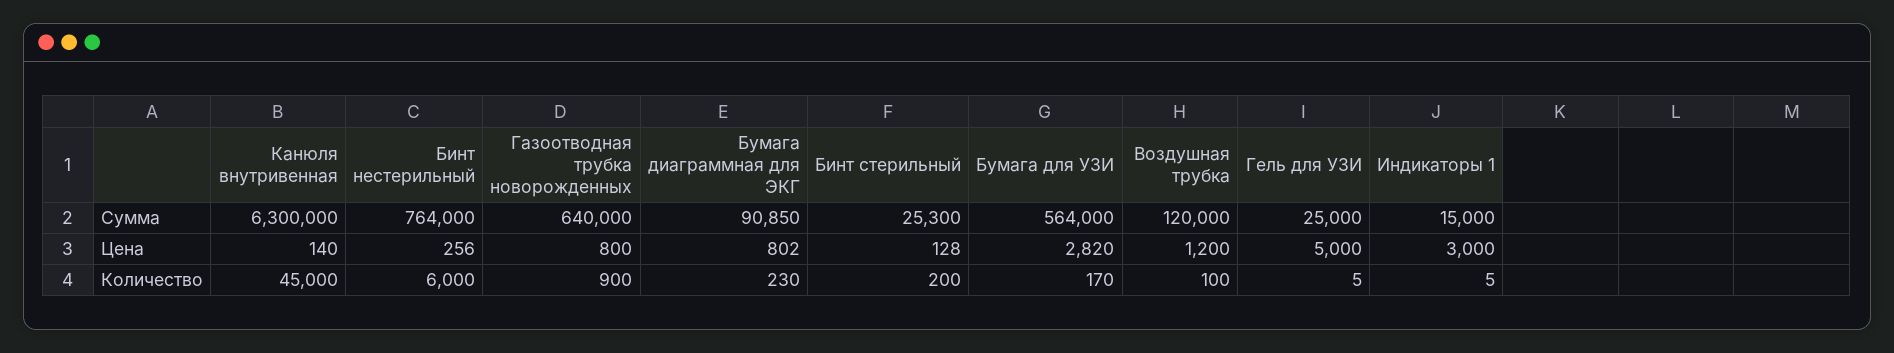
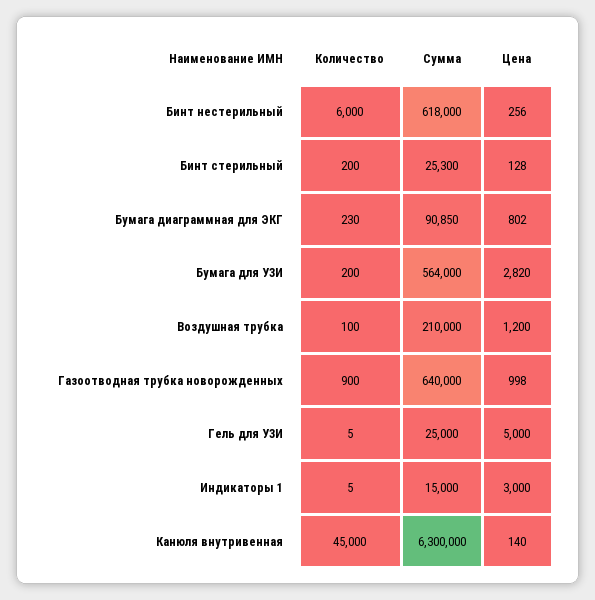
  {
    "Канюля внутривенная": {
      "Сумма": 6300000,
      "Цена": 140,
      "Количество": 45000
    },
    "Бинт нестерильный": {
-     "Сумма": 764000,
+     "Сумма": 618000,
      "Цена": 256,
      "Количество": 6000
    },
    "Газоотводная трубка новорожденных": {
      "Сумма": 640000,
-     "Цена": 800,
+     "Цена": 998,
      "Количество": 900
    },
    "Бумага диаграммная для ЭКГ": {
      "Сумма": 90850,
      "Цена": 802,
      "Количество": 230
    },
    "Бинт стерильный": {
      "Сумма": 25300,
      "Цена": 128,
      "Количество": 200
    },
    "Бумага для УЗИ": {
      "Сумма": 564000,
      "Цена": 2820,
-     "Количество": 170
+     "Количество": 200
    },
    "Воздушная трубка": {
-     "Сумма": 120000,
+     "Сумма": 210000,
      "Цена": 1200,
      "Количество": 100
    },
    "Гель для УЗИ": {
      "Сумма": 25000,
      "Цена": 5000,
      "Количество": 5
    },
    "Индикаторы 1": {
      "Сумма": 15000,
      "Цена": 3000,
      "Количество": 5
    }
  }

